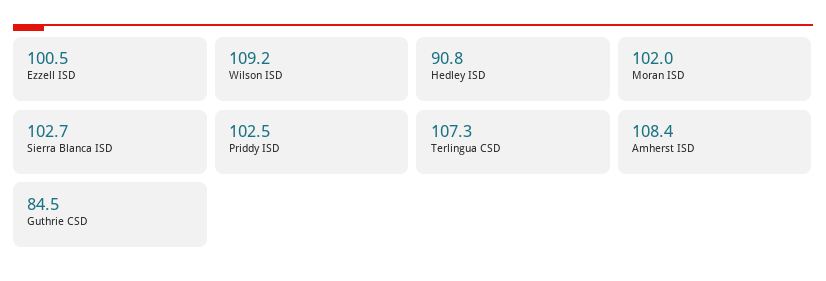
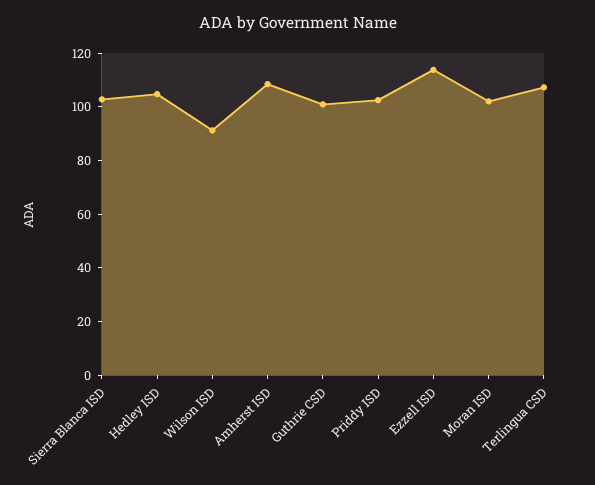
  {
-   "Ezzell ISD": 100.5,
+   "Ezzell ISD": 115,
-   "Wilson ISD": 109.2,
+   "Wilson ISD": 90,
-   "Hedley ISD": 90.8,
+   "Hedley ISD": 105,
    "Moran ISD": 102,
    "Sierra Blanca ISD": 102.7,
    "Priddy ISD": 102.5,
    "Terlingua CSD": 107.3,
    "Amherst ISD": 108.4,
-   "Guthrie CSD": 84.5
+   "Guthrie CSD": 100
  }

